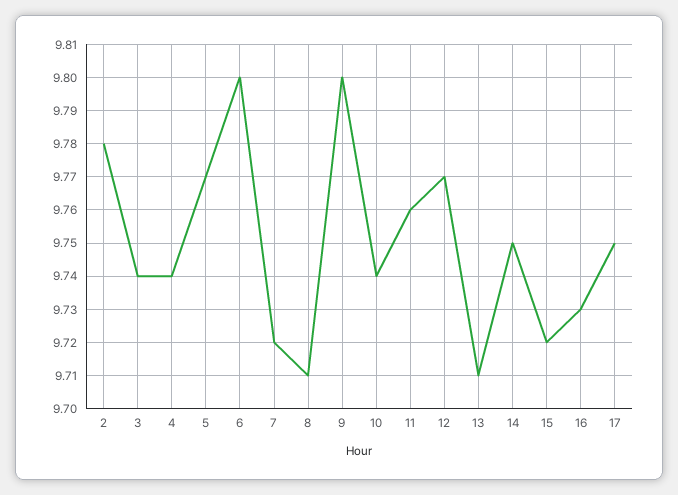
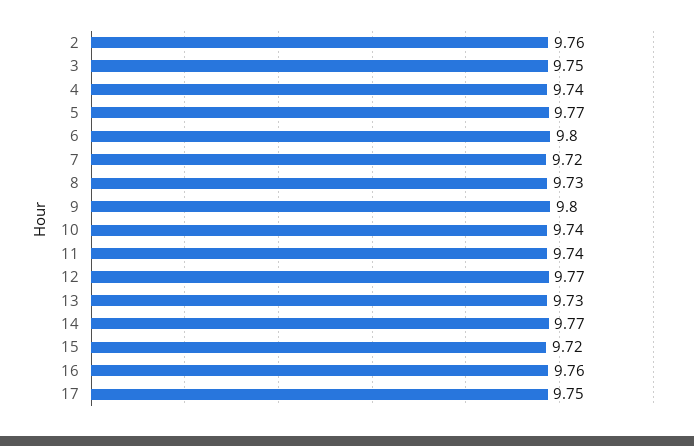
  {
-   "2": 9.78,
+   "2": 9.76,
-   "3": 9.74,
+   "3": 9.75,
    "4": 9.74,
    "5": 9.77,
    "6": 9.8,
    "7": 9.72,
-   "8": 9.71,
+   "8": 9.73,
    "9": 9.8,
    "10": 9.74,
-   "11": 9.76,
+   "11": 9.74,
    "12": 9.77,
-   "13": 9.71,
+   "13": 9.73,
-   "14": 9.75,
+   "14": 9.77,
    "15": 9.72,
-   "16": 9.73,
+   "16": 9.76,
    "17": 9.75
  }

